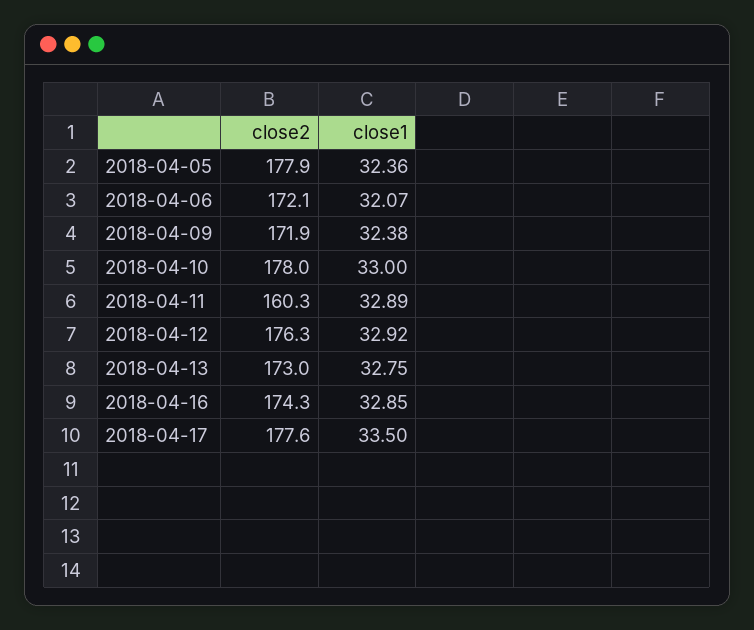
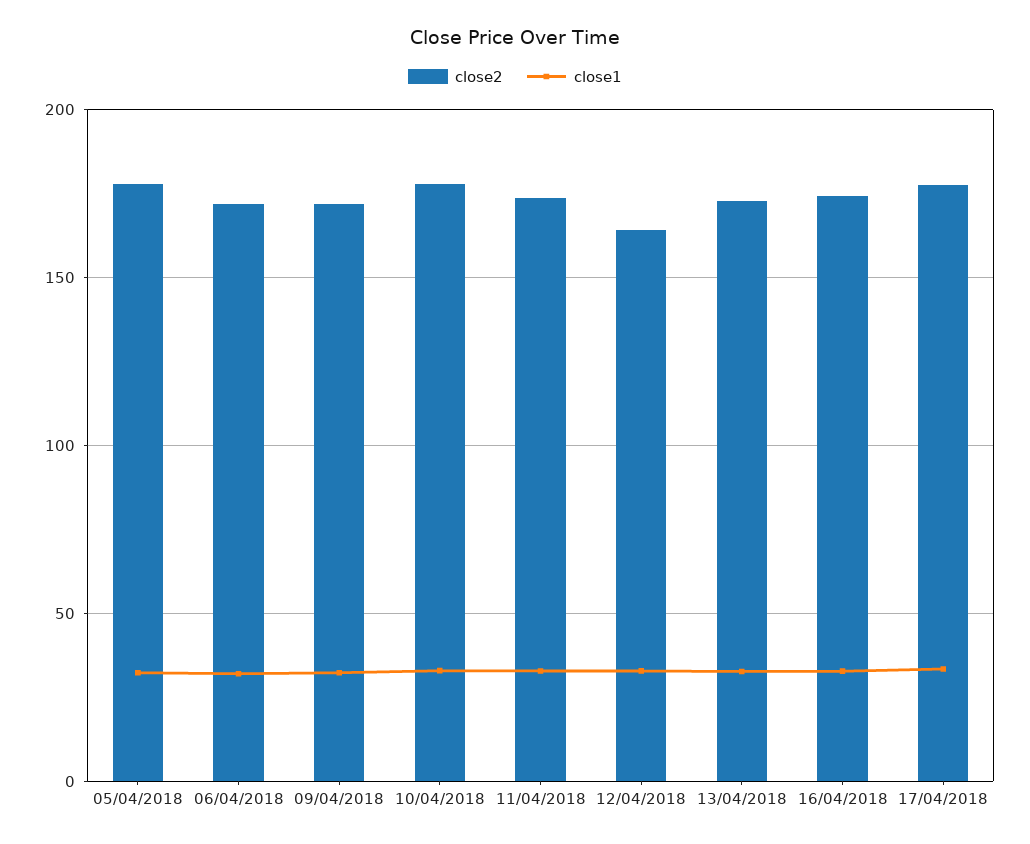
  {
    "close2": {
      "2018-04-05": 177.9,
      "2018-04-06": 172.1,
      "2018-04-09": 171.9,
      "2018-04-10": 178,
-     "2018-04-11": 160.3,
+     "2018-04-11": 175,
-     "2018-04-12": 176.3,
+     "2018-04-12": 165,
      "2018-04-13": 173,
      "2018-04-16": 174.3,
      "2018-04-17": 177.6
    },
    "close1": {
      "2018-04-05": 32.36,
      "2018-04-06": 32.07,
      "2018-04-09": 32.38,
      "2018-04-10": 33,
      "2018-04-11": 32.89,
      "2018-04-12": 32.92,
      "2018-04-13": 32.75,
      "2018-04-16": 32.85,
      "2018-04-17": 33.5
    }
  }

